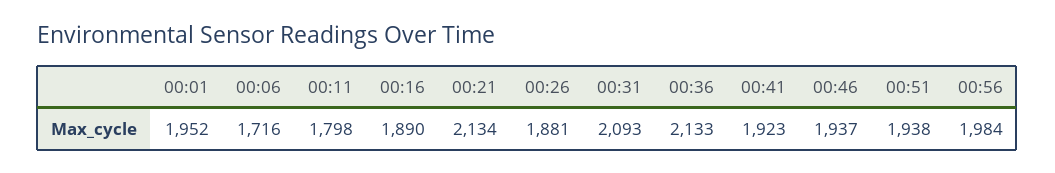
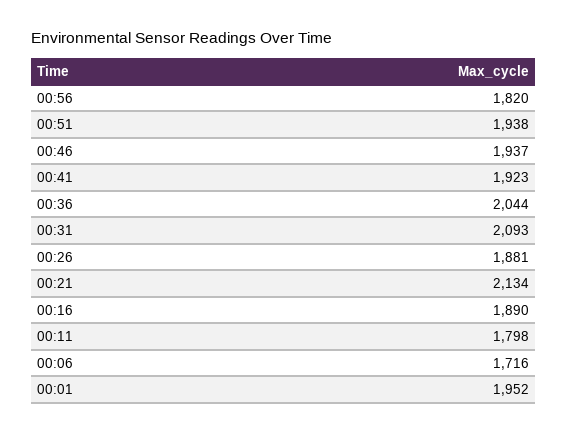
  {
    "00:01": 1952,
    "00:06": 1716,
    "00:11": 1798,
    "00:16": 1890,
    "00:21": 2134,
    "00:26": 1881,
    "00:31": 2093,
-   "00:36": 2133,
+   "00:36": 2044,
    "00:41": 1923,
    "00:46": 1937,
    "00:51": 1938,
-   "00:56": 1984
+   "00:56": 1820
  }

